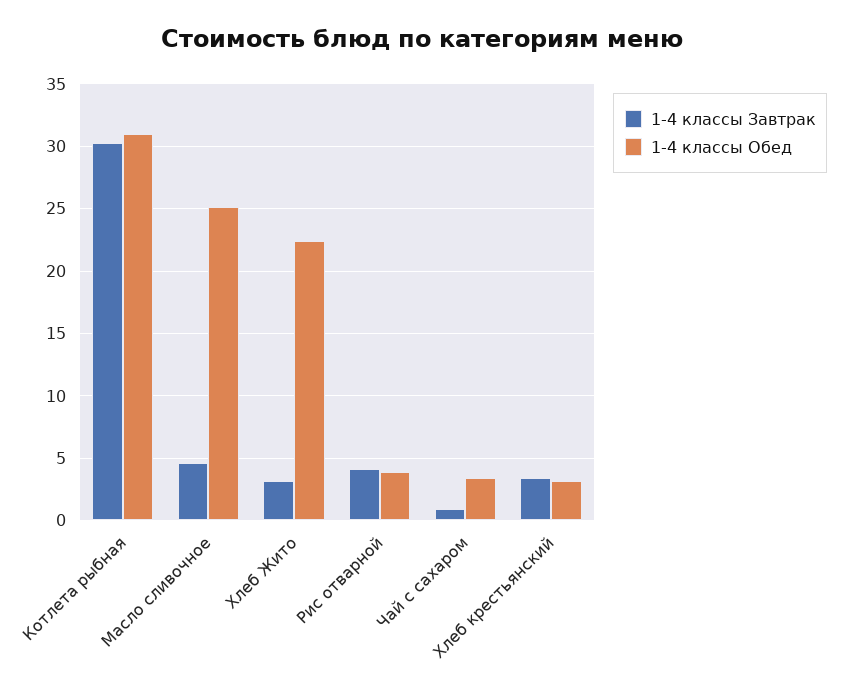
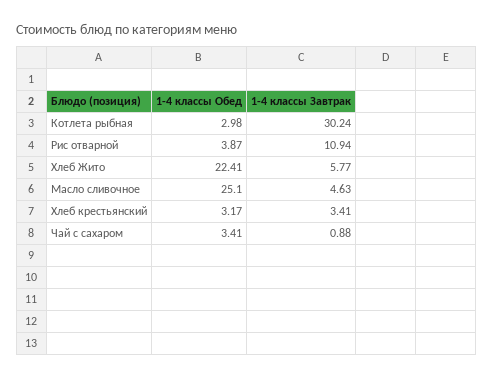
  {
    "1-4 классы Завтрак": {
      "Котлета рыбная": 30.24,
      "Масло сливочное": 4.63,
-     "Хлеб Жито": 3,
+     "Хлеб Жито": 5.77,
-     "Рис отварной": 4,
+     "Рис отварной": 10.94,
      "Чай с сахаром": 0.88,
      "Хлеб крестьянский": 3.41
    },
    "1-4 классы Обед": {
-     "Котлета рыбная": 31,
+     "Котлета рыбная": 2.98,
      "Масло сливочное": 25.1,
      "Хлеб Жито": 22.41,
      "Рис отварной": 3.87,
      "Чай с сахаром": 3.41,
      "Хлеб крестьянский": 3.17
    }
  }

